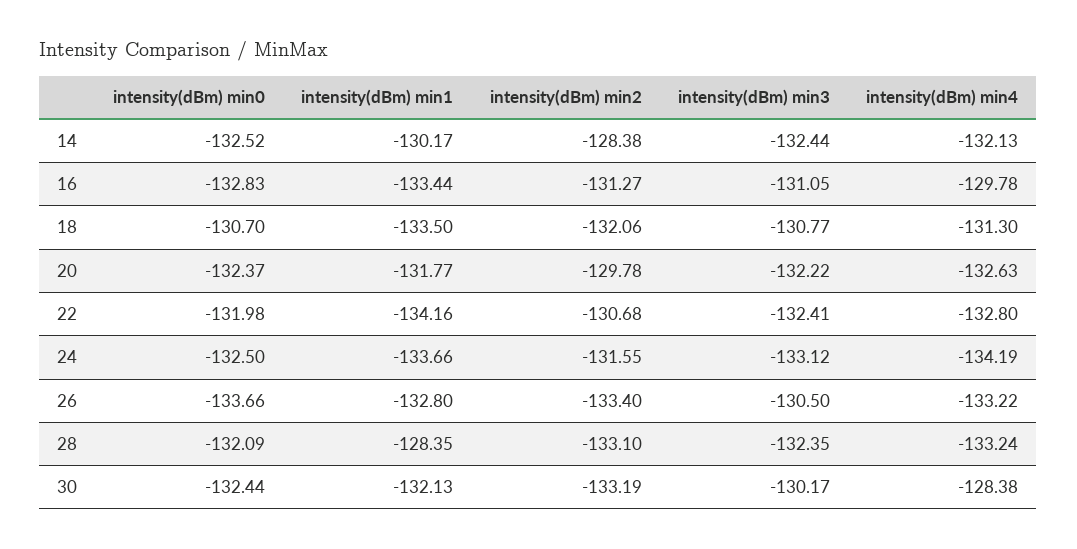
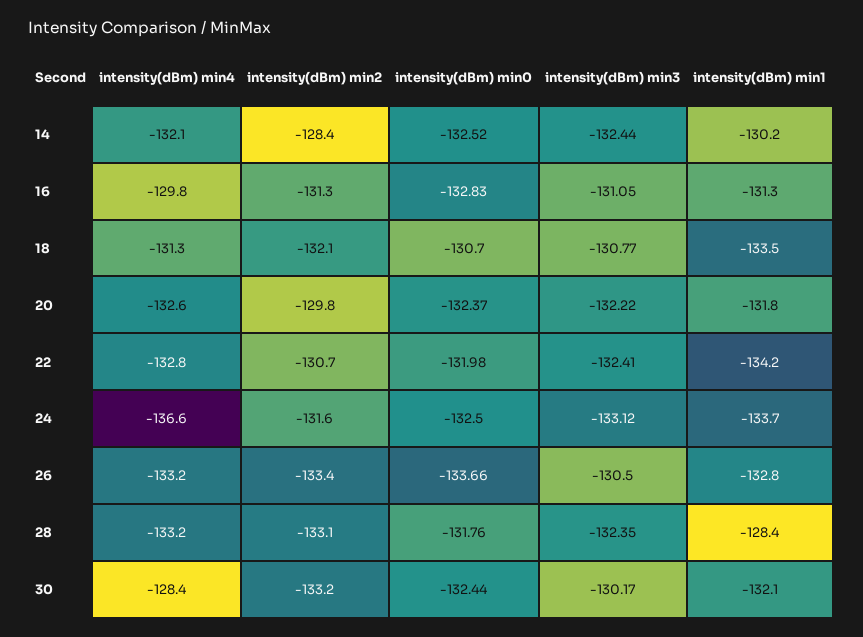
  {
    "intensity(dBm) min0": {
      "14": -132.52,
      "16": -132.83,
      "18": -130.7,
      "20": -132.37,
      "22": -131.98,
      "24": -132.5,
      "26": -133.66,
-     "28": -132.09,
+     "28": -131.76,
      "30": -132.44
    },
    "intensity(dBm) min1": {
      "14": -130.17,
-     "16": -133.44,
+     "16": -131.3,
      "18": -133.5,
      "20": -131.77,
      "22": -134.16,
      "24": -133.66,
      "26": -132.8,
      "28": -128.35,
      "30": -132.13
    },
    "intensity(dBm) min2": {
      "14": -128.38,
      "16": -131.27,
      "18": -132.06,
      "20": -129.78,
      "22": -130.68,
      "24": -131.55,
      "26": -133.4,
      "28": -133.1,
      "30": -133.19
    },
    "intensity(dBm) min3": {
      "14": -132.44,
      "16": -131.05,
      "18": -130.77,
      "20": -132.22,
      "22": -132.41,
      "24": -133.12,
      "26": -130.5,
      "28": -132.35,
      "30": -130.17
    },
    "intensity(dBm) min4": {
      "14": -132.13,
      "16": -129.78,
      "18": -131.3,
      "20": -132.63,
      "22": -132.8,
-     "24": -134.19,
+     "24": -136.6,
      "26": -133.22,
      "28": -133.24,
      "30": -128.38
    }
  }

